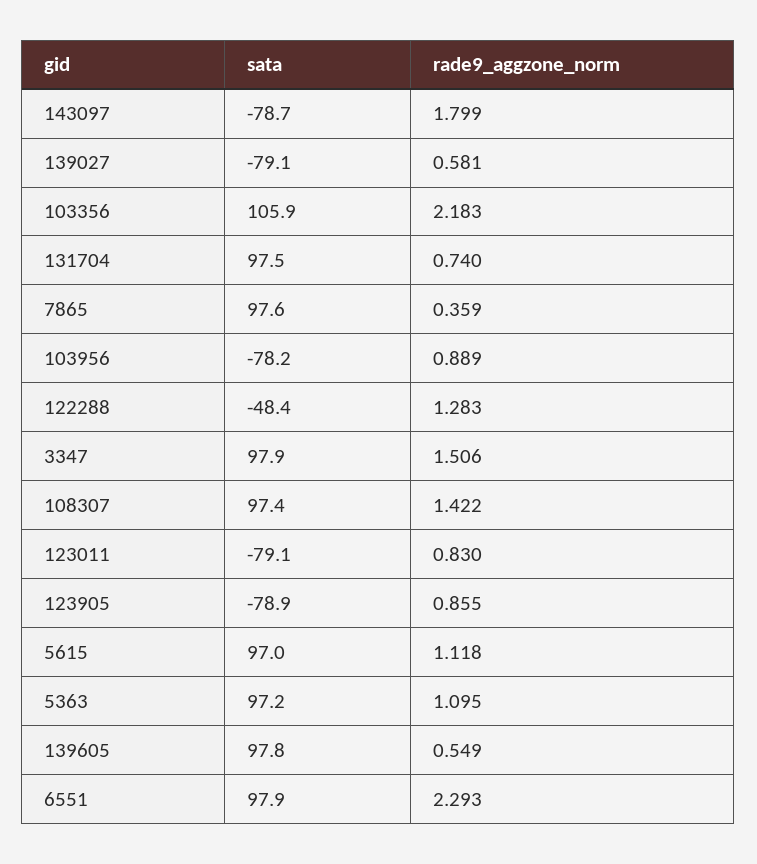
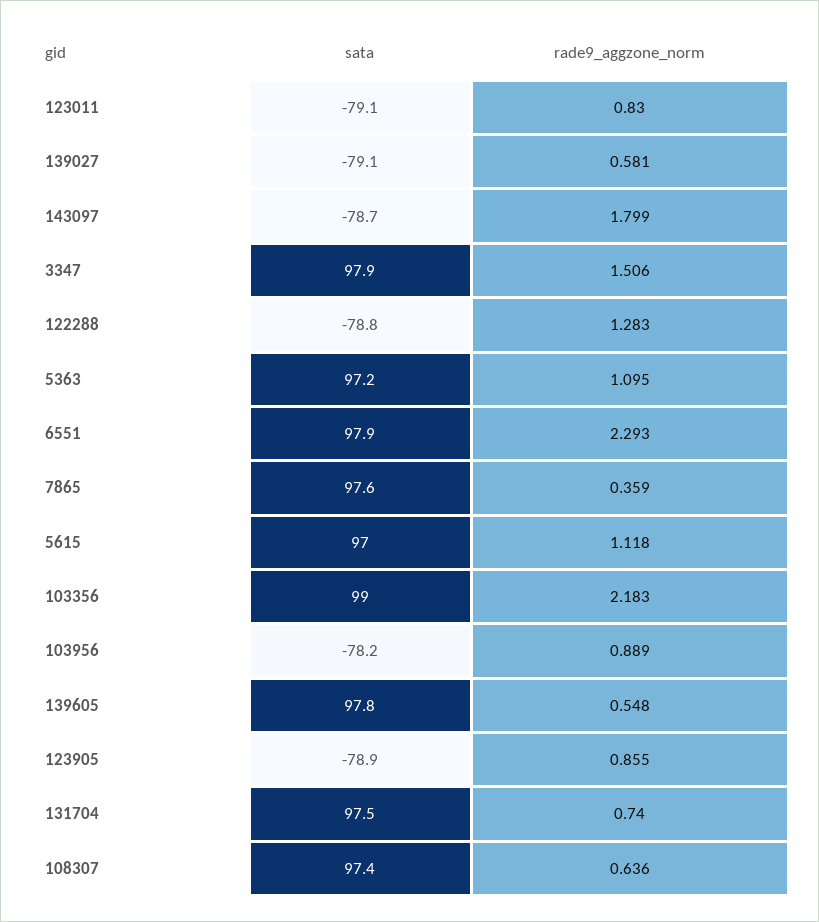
  {
    "sata": {
      "143097": -78.7,
      "139027": -79.1,
-     "103356": 105.9,
+     "103356": 99,
      "131704": 97.5,
      "7865": 97.6,
      "103956": -78.2,
-     "122288": -48.4,
+     "122288": -78.8,
      "3347": 97.9,
      "108307": 97.4,
      "123011": -79.1,
      "123905": -78.9,
      "5615": 97,
      "5363": 97.2,
      "139605": 97.8,
      "6551": 97.9
    },
    "rade9_aggzone_norm": {
      "143097": 1.799,
      "139027": 0.581,
      "103356": 2.183,
      "131704": 0.74,
      "7865": 0.359,
      "103956": 0.889,
      "122288": 1.283,
      "3347": 1.506,
-     "108307": 1.422,
+     "108307": 0.636,
      "123011": 0.83,
      "123905": 0.855,
      "5615": 1.118,
      "5363": 1.095,
-     "139605": 0.549,
+     "139605": 0.548,
      "6551": 2.293
    }
  }

